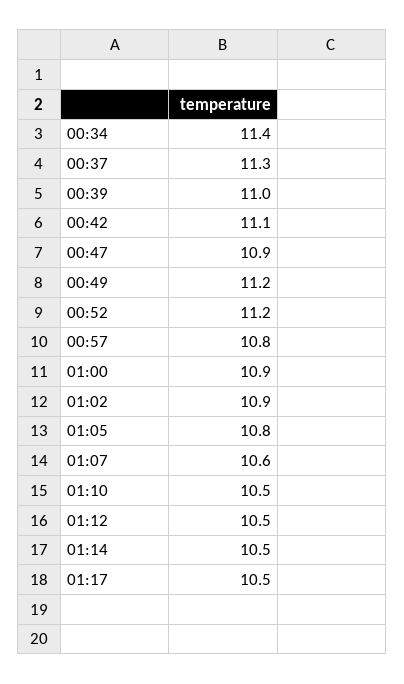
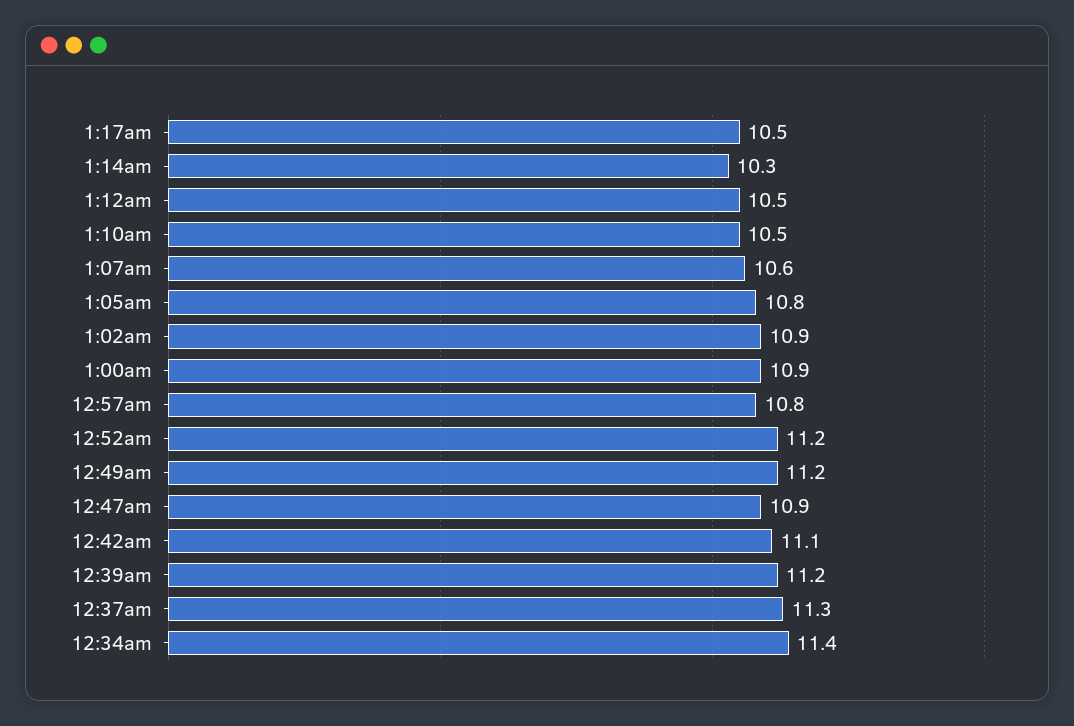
  {
    "00:34": 11.4,
    "00:37": 11.3,
-   "00:39": 11,
+   "00:39": 11.2,
    "00:42": 11.1,
    "00:47": 10.9,
    "00:49": 11.2,
    "00:52": 11.2,
    "00:57": 10.8,
    "01:00": 10.9,
    "01:02": 10.9,
    "01:05": 10.8,
    "01:07": 10.6,
    "01:10": 10.5,
    "01:12": 10.5,
-   "01:14": 10.5,
+   "01:14": 10.3,
    "01:17": 10.5
  }

